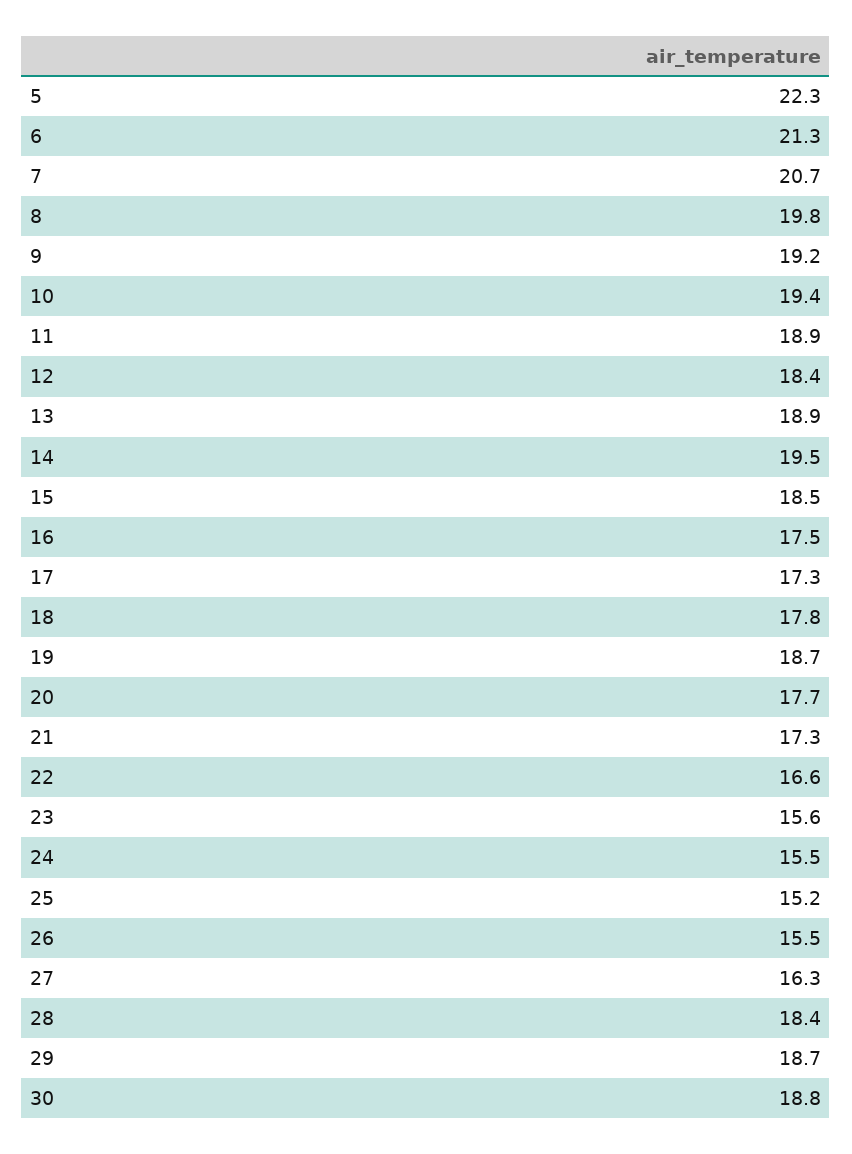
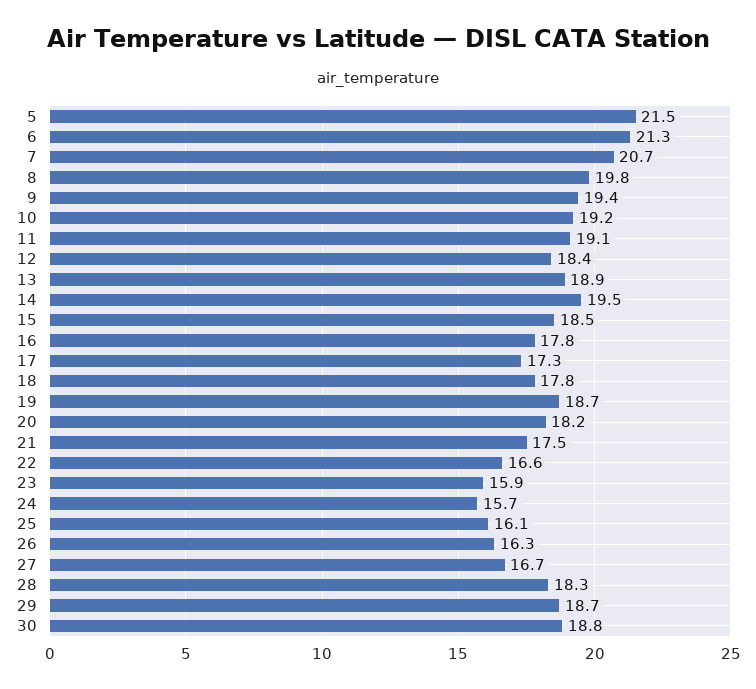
  {
-   "5": 22.3,
+   "5": 21.5,
    "6": 21.3,
    "7": 20.7,
    "8": 19.8,
-   "9": 19.2,
+   "9": 19.4,
-   "10": 19.4,
+   "10": 19.2,
-   "11": 18.9,
+   "11": 19.1,
    "12": 18.4,
    "13": 18.9,
    "14": 19.5,
    "15": 18.5,
-   "16": 17.5,
+   "16": 17.8,
    "17": 17.3,
    "18": 17.8,
    "19": 18.7,
-   "20": 17.7,
+   "20": 18.2,
-   "21": 17.3,
+   "21": 17.5,
    "22": 16.6,
-   "23": 15.6,
+   "23": 15.9,
-   "24": 15.5,
+   "24": 15.7,
-   "25": 15.2,
+   "25": 16.1,
-   "26": 15.5,
+   "26": 16.3,
-   "27": 16.3,
+   "27": 16.7,
-   "28": 18.4,
+   "28": 18.3,
    "29": 18.7,
    "30": 18.8
  }

